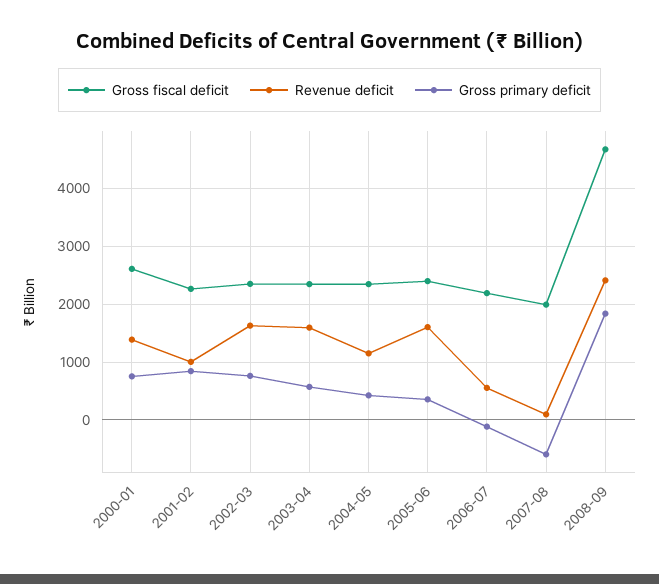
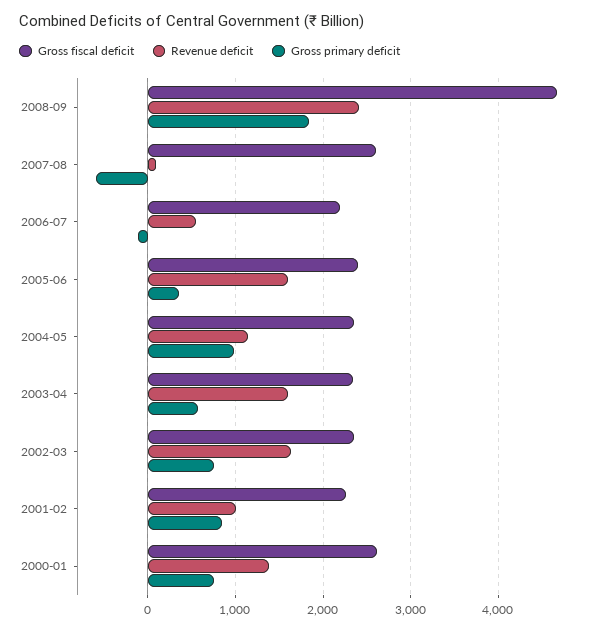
  {
    "Gross fiscal deficit": {
      "2000-01": 2600,
      "2001-02": 2300,
      "2002-03": 2300,
      "2003-04": 2300,
      "2004-05": 2300,
      "2005-06": 2400,
      "2006-07": 2200,
-     "2007-08": 2000,
+     "2007-08": 2600,
      "2008-09": 4700
    },
    "Revenue deficit": {
      "2000-01": 1400,
      "2001-02": 1000,
      "2002-03": 1600,
      "2003-04": 1600,
      "2004-05": 1100,
      "2005-06": 1600,
      "2006-07": 600,
      "2007-08": 100,
      "2008-09": 2400
    },
    "Gross primary deficit": {
      "2000-01": 800,
      "2001-02": 800,
      "2002-03": 800,
      "2003-04": 600,
-     "2004-05": 400,
+     "2004-05": 1000,
      "2005-06": 400,
      "2006-07": -100,
      "2007-08": -600,
      "2008-09": 1800
    }
  }

